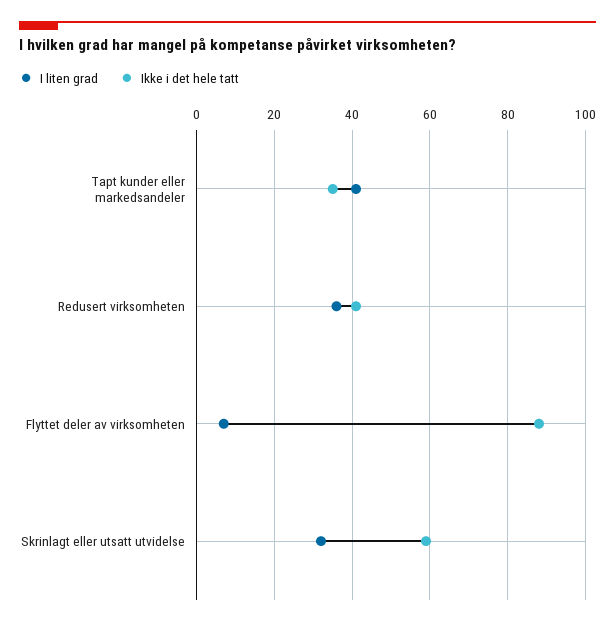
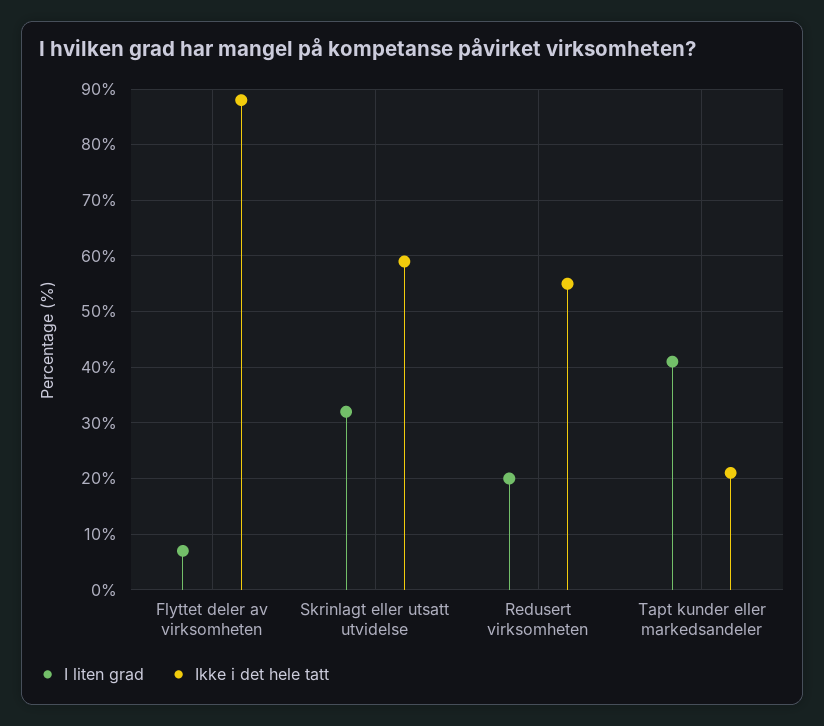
  {
    "I liten grad": {
      "Tapt kunder eller markedsandeler": 40,
-     "Redusert virksomheten": 35,
+     "Redusert virksomheten": 20,
      "Flyttet deler av virksomheten": 5,
      "Skrinlagt eller utsatt utvidelse": 30
    },
    "Ikke i det hele tatt": {
-     "Tapt kunder eller markedsandeler": 35,
+     "Tapt kunder eller markedsandeler": 20,
-     "Redusert virksomheten": 40,
+     "Redusert virksomheten": 55,
      "Flyttet deler av virksomheten": 90,
      "Skrinlagt eller utsatt utvidelse": 60
    }
  }

